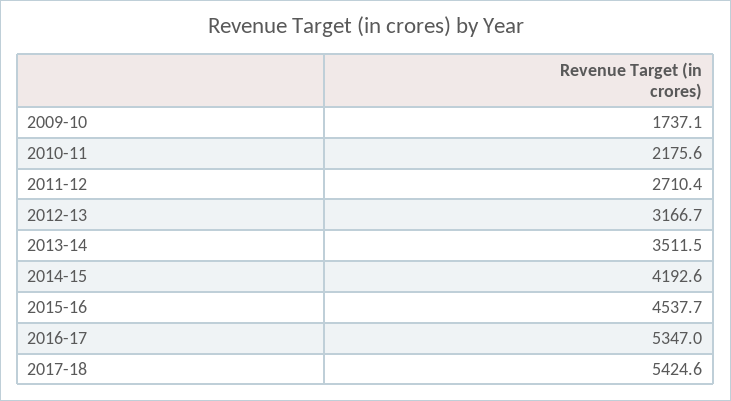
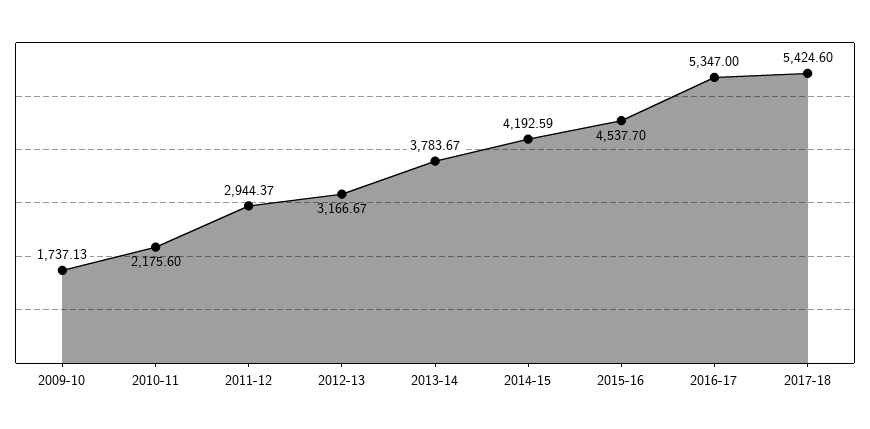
  {
    "2009-10": 1737.13,
    "2010-11": 2175.6,
-   "2011-12": 2710.4,
+   "2011-12": 2944.37,
    "2012-13": 3166.67,
-   "2013-14": 3511.5,
+   "2013-14": 3783.67,
    "2014-15": 4192.59,
    "2015-16": 4537.7,
    "2016-17": 5347,
    "2017-18": 5424.6
  }

